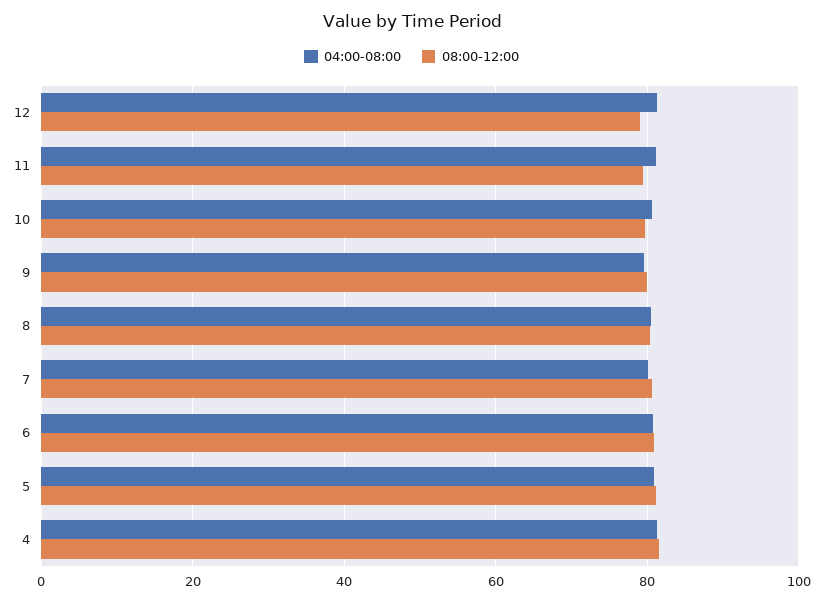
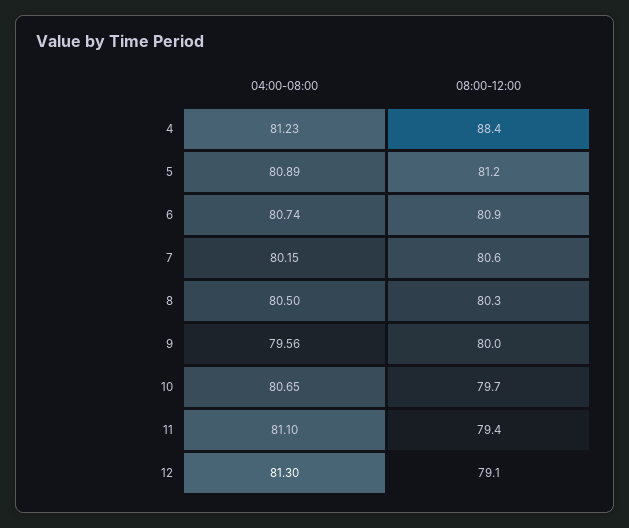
  {
    "04:00-08:00": {
      "12": 81.3,
      "11": 81.1,
      "10": 80.65,
      "9": 79.56,
      "8": 80.5,
      "7": 80.15,
      "6": 80.74,
      "5": 80.89,
      "4": 81.23
    },
    "08:00-12:00": {
      "12": 79.1,
      "11": 79.4,
      "10": 79.7,
      "9": 80,
      "8": 80.3,
      "7": 80.6,
      "6": 80.9,
      "5": 81.2,
-     "4": 82
+     "4": 88.4
    }
  }

